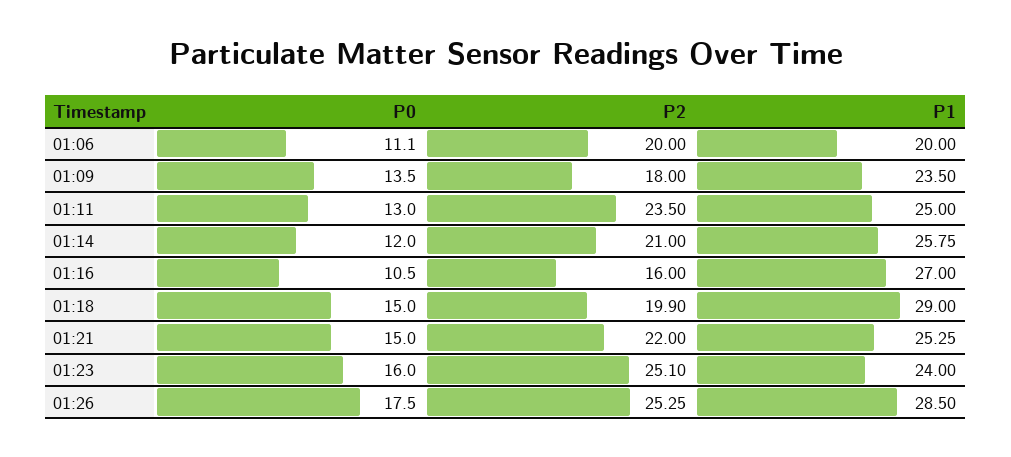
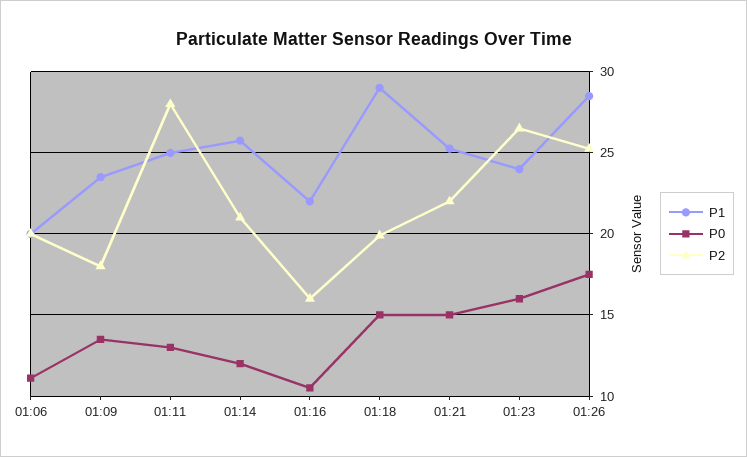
  {
    "P0": {
      "01:06": 11.1,
      "01:09": 13.5,
      "01:11": 13,
      "01:14": 12,
      "01:16": 10.5,
      "01:18": 15,
      "01:21": 15,
      "01:23": 16,
      "01:26": 17.5
    },
    "P2": {
      "01:06": 20,
      "01:09": 18,
-     "01:11": 23.5,
+     "01:11": 28,
      "01:14": 21,
      "01:16": 16,
      "01:18": 19.9,
      "01:21": 22,
-     "01:23": 25.1,
+     "01:23": 26.5,
      "01:26": 25.25
    },
    "P1": {
      "01:06": 20,
      "01:09": 23.5,
      "01:11": 25,
      "01:14": 25.75,
-     "01:16": 27,
+     "01:16": 22,
      "01:18": 29,
      "01:21": 25.25,
      "01:23": 24,
      "01:26": 28.5
    }
  }

